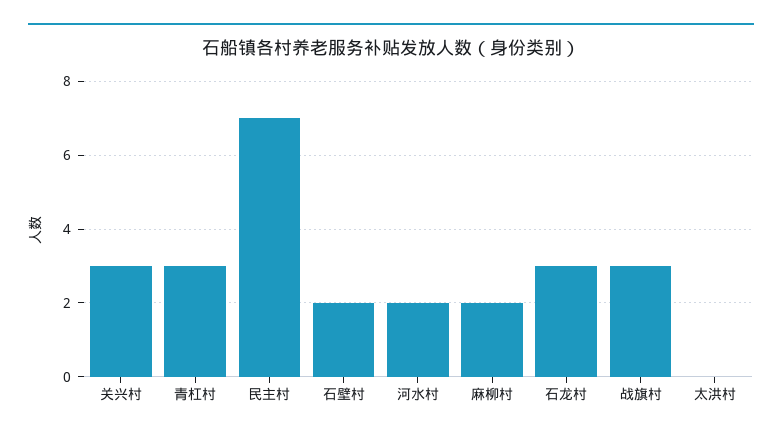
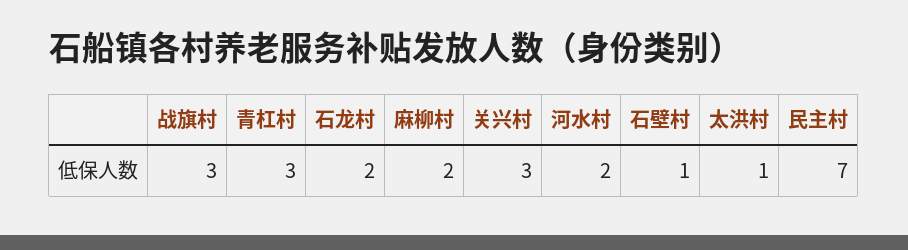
  {
    "关兴村": 3,
    "青杠村": 3,
    "民主村": 7,
-   "石壁村": 2,
+   "石壁村": 1,
    "河水村": 2,
    "麻柳村": 2,
-   "石龙村": 3,
+   "石龙村": 2,
    "战旗村": 3,
-   "太洪村": 0
+   "太洪村": 1
  }

